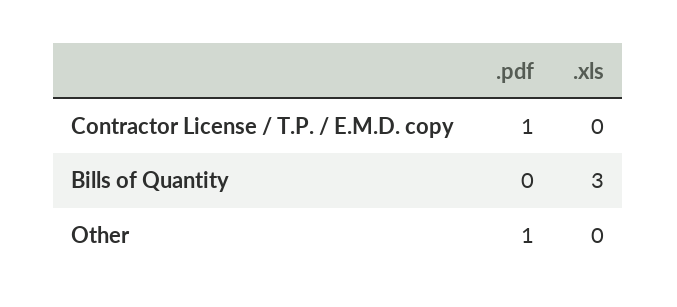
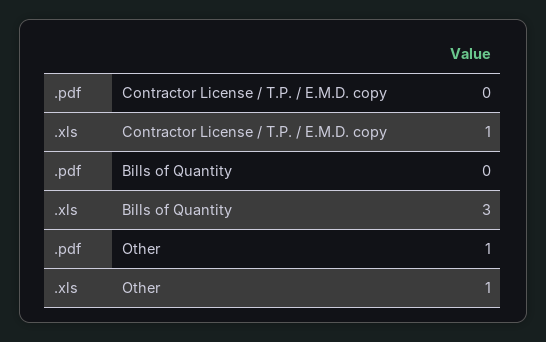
  {
    ".pdf": {
-     "Contractor License / T.P. / E.M.D. copy": 1,
+     "Contractor License / T.P. / E.M.D. copy": 0,
      "Bills of Quantity": 0,
      "Other": 1
    },
    ".xls": {
-     "Contractor License / T.P. / E.M.D. copy": 0,
+     "Contractor License / T.P. / E.M.D. copy": 1,
      "Bills of Quantity": 3,
-     "Other": 0
+     "Other": 1
    }
  }

